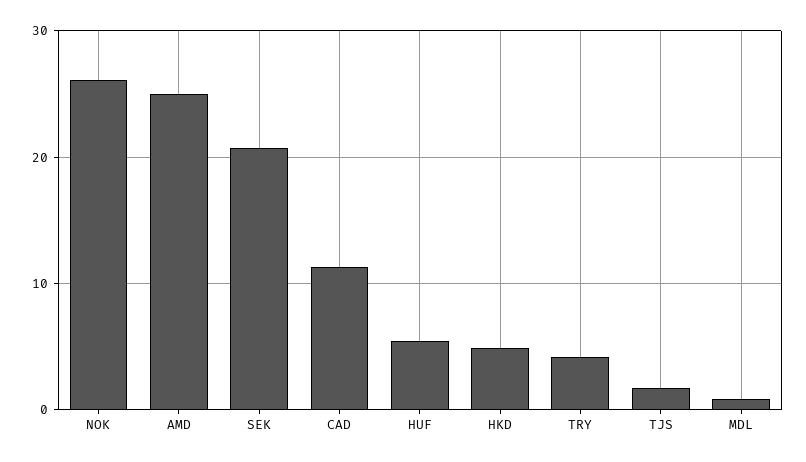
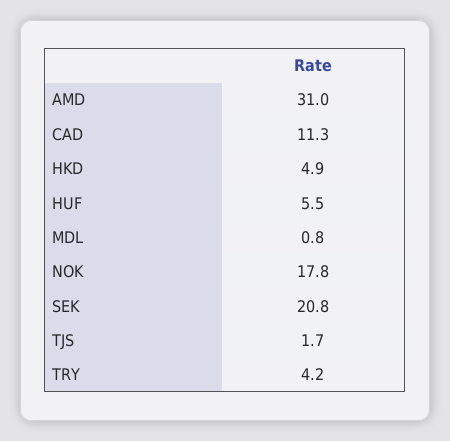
  {
-   "NOK": 26,
+   "NOK": 17.8,
-   "AMD": 25,
+   "AMD": 31,
    "SEK": 20.8,
    "CAD": 11.3,
    "HUF": 5.5,
    "HKD": 4.9,
    "TRY": 4.2,
    "TJS": 1.7,
    "MDL": 0.8
  }

